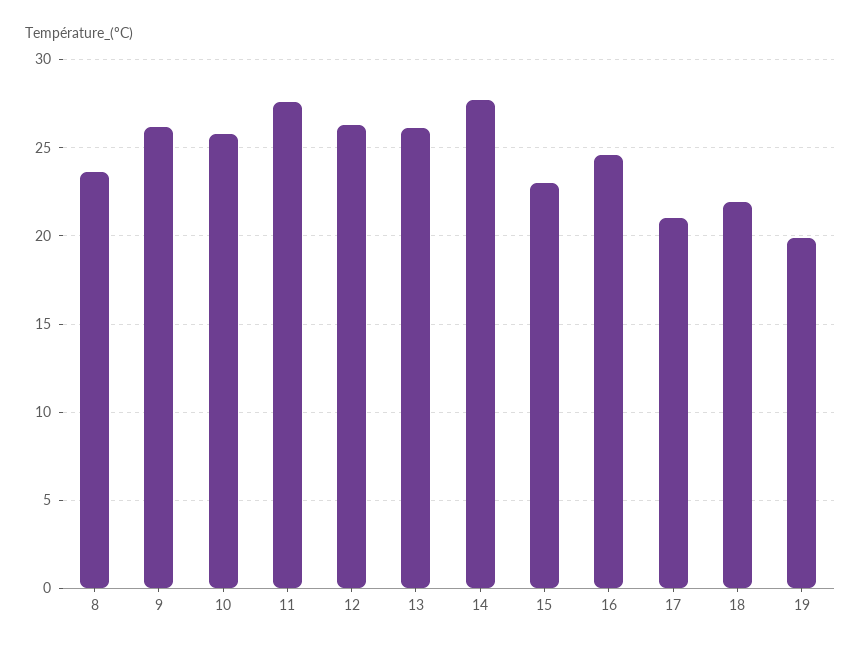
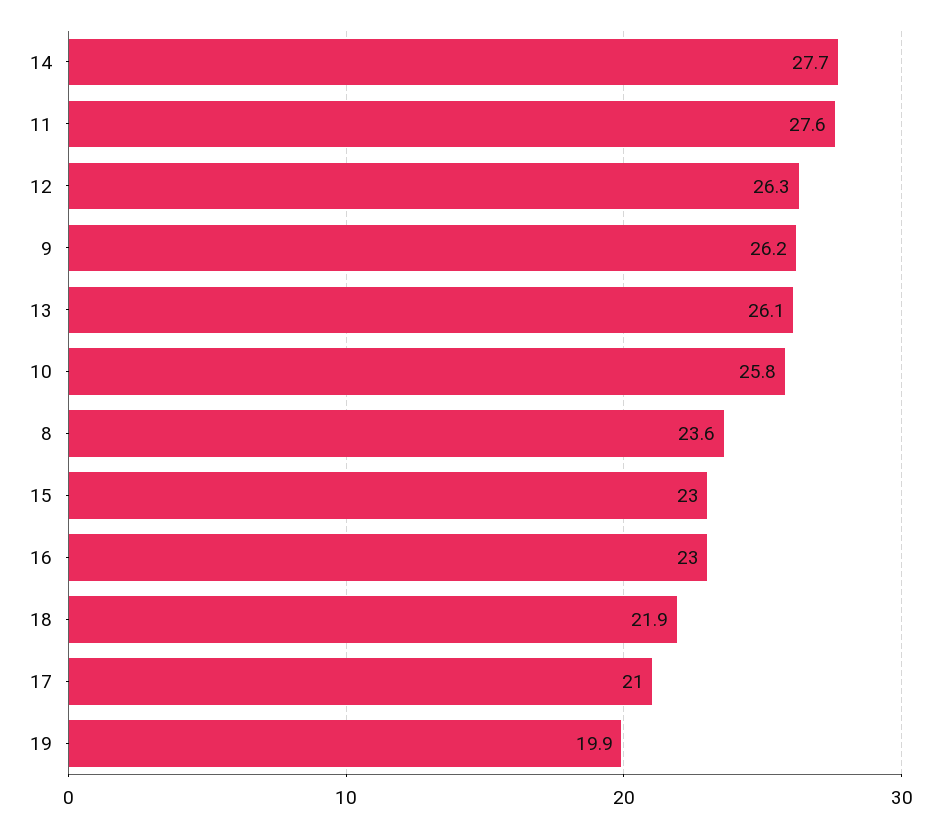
  {
    "8": 23.6,
    "9": 26.2,
    "10": 25.8,
    "11": 27.6,
    "12": 26.3,
    "13": 26.1,
    "14": 27.7,
    "15": 23,
-   "16": 24.5,
+   "16": 23,
    "17": 21,
    "18": 21.9,
    "19": 19.9
  }

